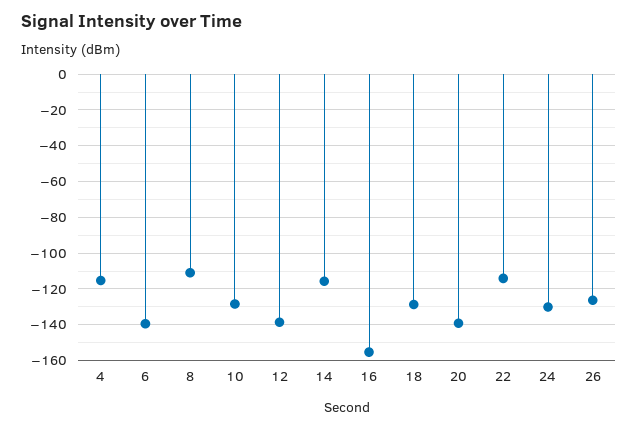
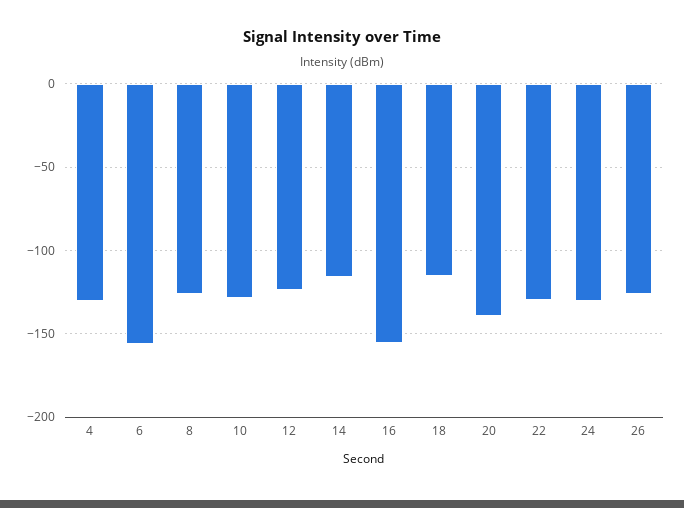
  {
-   "4": -115,
+   "4": -130,
-   "6": -140,
+   "6": -155,
-   "8": -110,
+   "8": -125,
    "10": -130,
-   "12": -140,
+   "12": -125,
    "14": -115,
    "16": -155,
-   "18": -130,
+   "18": -115,
    "20": -140,
-   "22": -115,
+   "22": -130,
    "24": -130,
    "26": -125
  }

